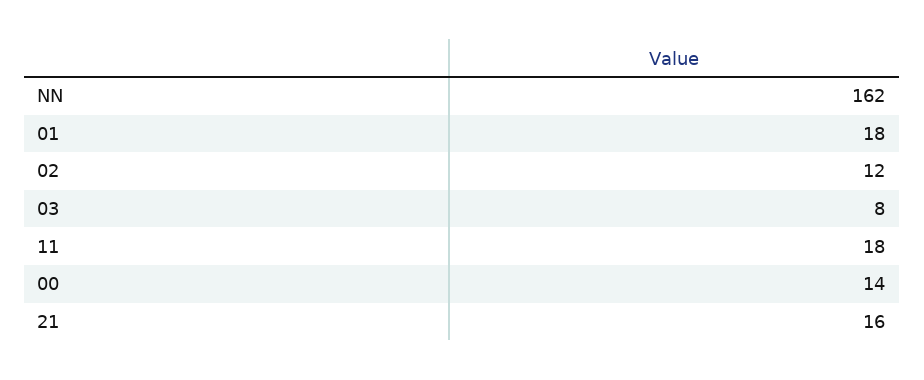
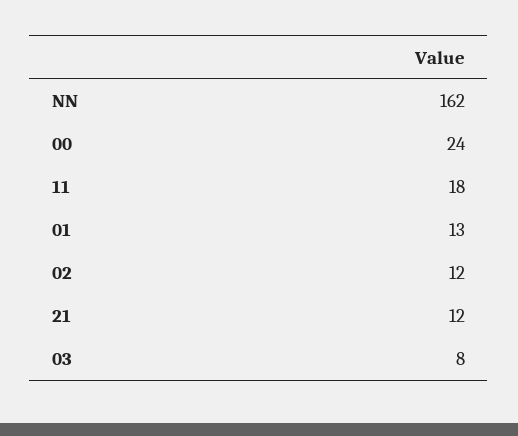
  {
    "NN": 162,
-   "01": 18,
+   "01": 13,
    "02": 12,
    "03": 8,
    "11": 18,
-   "00": 14,
+   "00": 24,
-   "21": 16
+   "21": 12
  }

